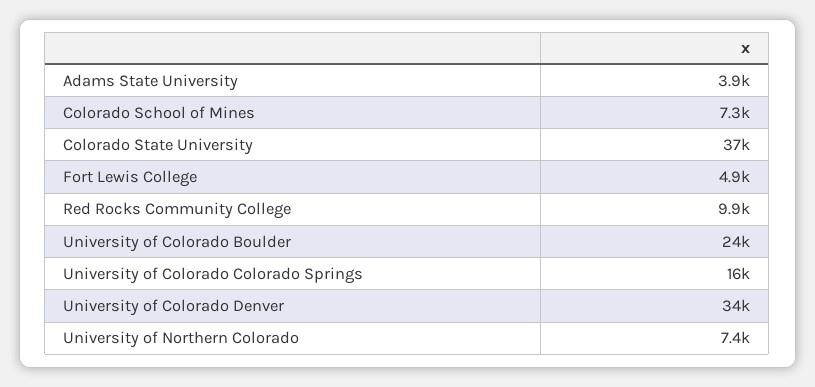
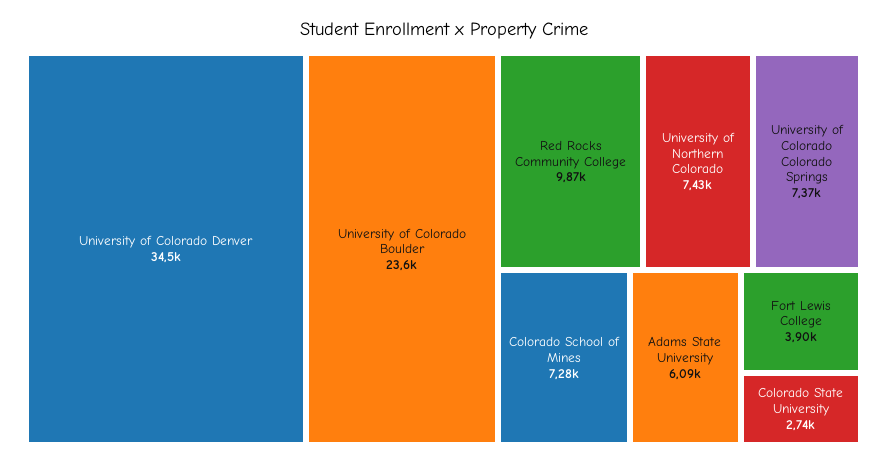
  {
-   "Adams State University": 3900,
+   "Adams State University": 6090,
    "Colorado School of Mines": 7280,
-   "Colorado State University": 37000,
+   "Colorado State University": 2740,
-   "Fort Lewis College": 4900,
+   "Fort Lewis College": 3900,
    "Red Rocks Community College": 9870,
    "University of Colorado Boulder": 23600,
-   "University of Colorado Colorado Springs": 16000,
+   "University of Colorado Colorado Springs": 7370,
    "University of Colorado Denver": 34500,
    "University of Northern Colorado": 7430
  }

